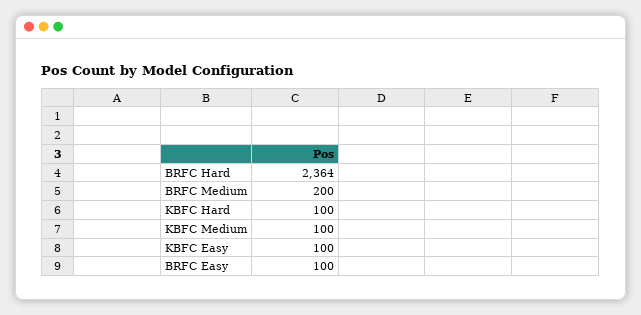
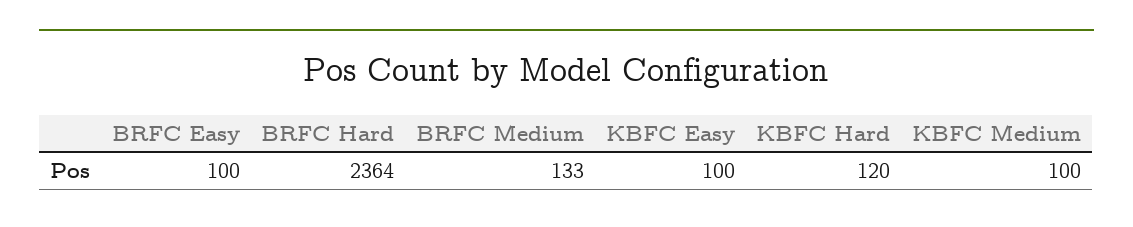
  {
    "BRFC Hard": 2364,
-   "BRFC Medium": 200,
+   "BRFC Medium": 133,
-   "KBFC Hard": 100,
+   "KBFC Hard": 120,
    "KBFC Medium": 100,
    "KBFC Easy": 100,
    "BRFC Easy": 100
  }

